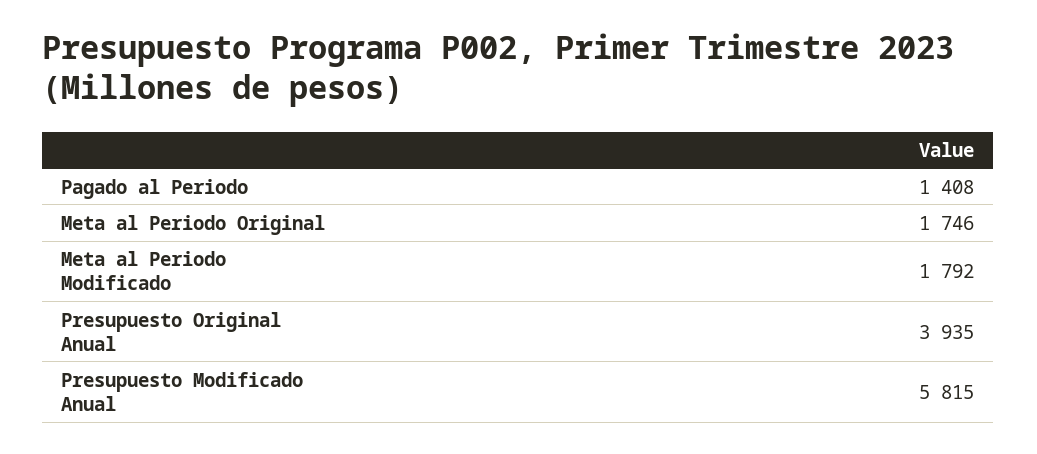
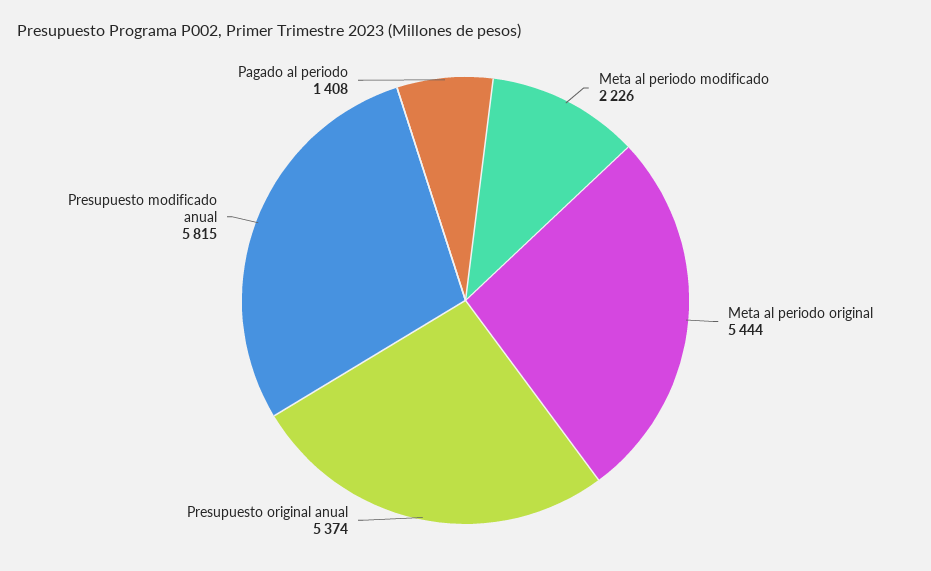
  {
    "Pagado al Periodo": 1408,
-   "Meta al Periodo Original": 1746,
+   "Meta al Periodo Original": 5444,
-   "Meta al Periodo Modificado": 1792,
+   "Meta al Periodo Modificado": 2226,
-   "Presupuesto Original Anual": 3935,
+   "Presupuesto Original Anual": 5374,
    "Presupuesto Modificado Anual": 5815
  }

